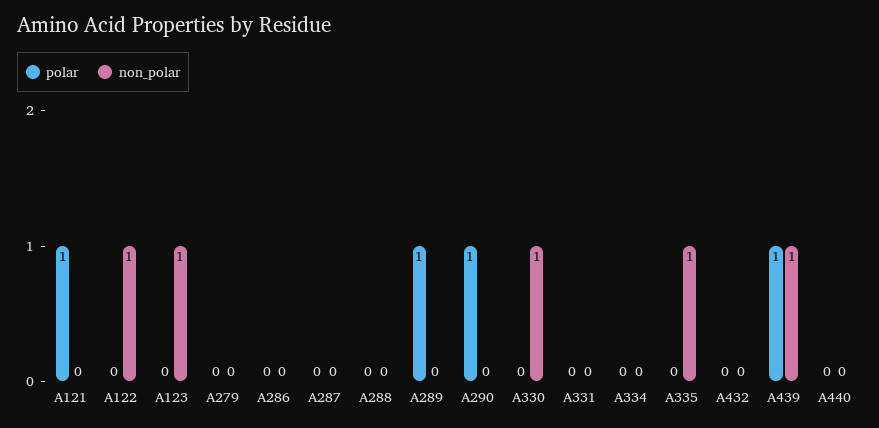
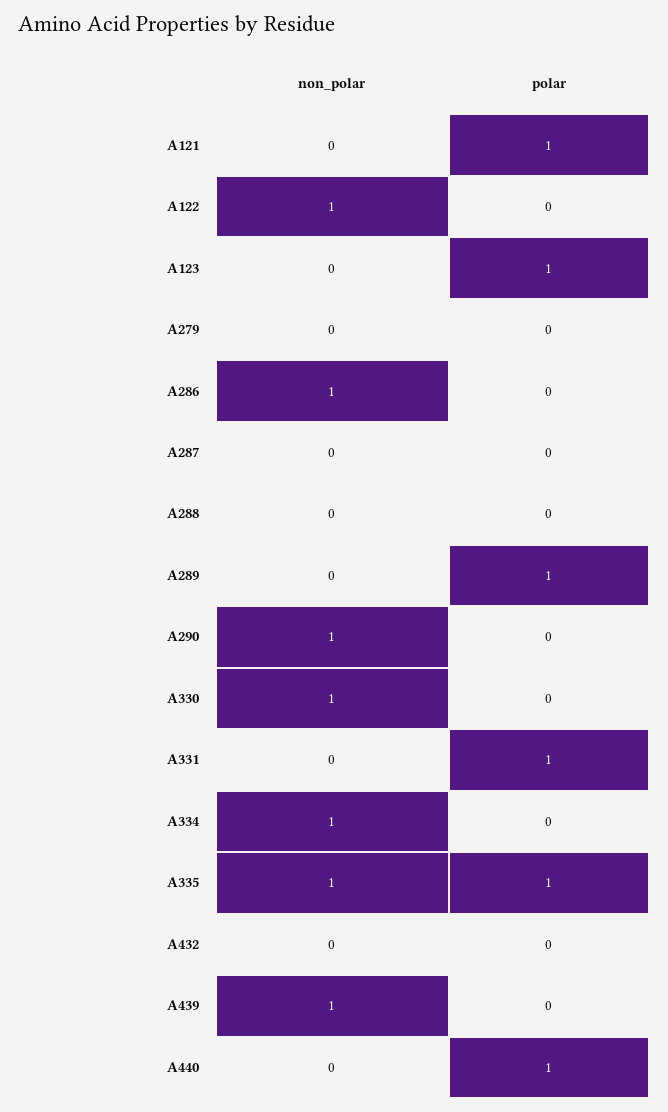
  {
    "polar": {
      "A121": 1,
      "A122": 0,
-     "A123": 0,
+     "A123": 1,
      "A279": 0,
      "A286": 0,
      "A287": 0,
      "A288": 0,
      "A289": 1,
-     "A290": 1,
+     "A290": 0,
      "A330": 0,
-     "A331": 0,
+     "A331": 1,
      "A334": 0,
-     "A335": 0,
+     "A335": 1,
      "A432": 0,
-     "A439": 1,
+     "A439": 0,
-     "A440": 0
+     "A440": 1
    },
    "non_polar": {
      "A121": 0,
      "A122": 1,
-     "A123": 1,
+     "A123": 0,
      "A279": 0,
-     "A286": 0,
+     "A286": 1,
      "A287": 0,
      "A288": 0,
      "A289": 0,
-     "A290": 0,
+     "A290": 1,
      "A330": 1,
      "A331": 0,
-     "A334": 0,
+     "A334": 1,
      "A335": 1,
      "A432": 0,
      "A439": 1,
      "A440": 0
    }
  }

